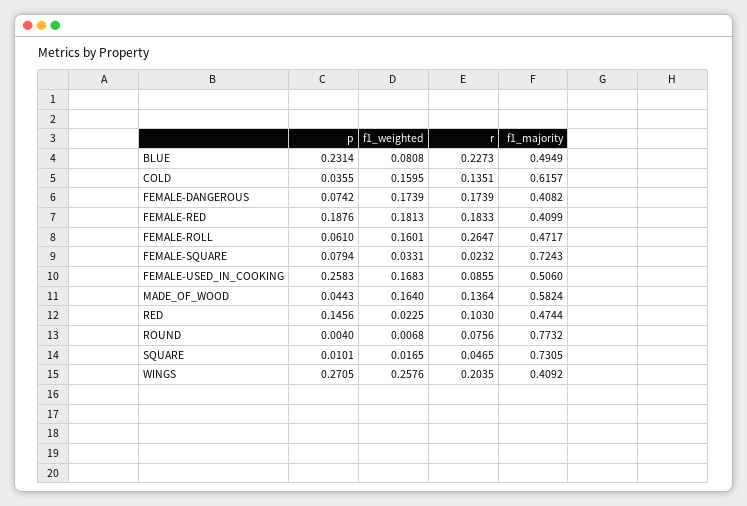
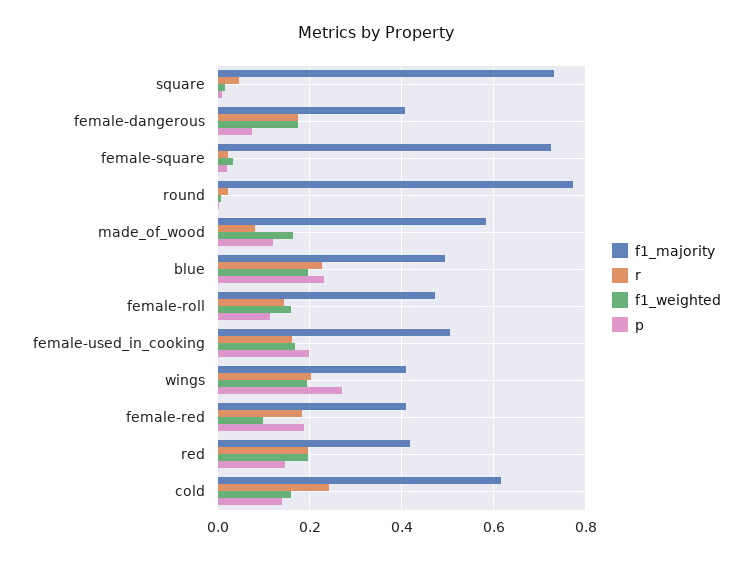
  {
    "p": {
      "BLUE": 0.2314,
-     "COLD": 0.0355,
+     "COLD": 0.14,
      "FEMALE-DANGEROUS": 0.0742,
      "FEMALE-RED": 0.1876,
-     "FEMALE-ROLL": 0.061,
+     "FEMALE-ROLL": 0.12,
-     "FEMALE-SQUARE": 0.0794,
+     "FEMALE-SQUARE": 0.02,
-     "FEMALE-USED_IN_COOKING": 0.2583,
+     "FEMALE-USED_IN_COOKING": 0.2,
-     "MADE_OF_WOOD": 0.0443,
+     "MADE_OF_WOOD": 0.12,
      "RED": 0.1456,
      "ROUND": 0.004,
      "SQUARE": 0.0101,
      "WINGS": 0.2705
    },
    "f1_weighted": {
-     "BLUE": 0.0808,
+     "BLUE": 0.2,
      "COLD": 0.1595,
      "FEMALE-DANGEROUS": 0.1739,
-     "FEMALE-RED": 0.1813,
+     "FEMALE-RED": 0.1,
      "FEMALE-ROLL": 0.1601,
      "FEMALE-SQUARE": 0.0331,
      "FEMALE-USED_IN_COOKING": 0.1683,
      "MADE_OF_WOOD": 0.164,
-     "RED": 0.0225,
+     "RED": 0.2,
      "ROUND": 0.0068,
      "SQUARE": 0.0165,
-     "WINGS": 0.2576
+     "WINGS": 0.2
    },
    "r": {
      "BLUE": 0.2273,
-     "COLD": 0.1351,
+     "COLD": 0.24,
      "FEMALE-DANGEROUS": 0.1739,
      "FEMALE-RED": 0.1833,
-     "FEMALE-ROLL": 0.2647,
+     "FEMALE-ROLL": 0.14,
      "FEMALE-SQUARE": 0.0232,
-     "FEMALE-USED_IN_COOKING": 0.0855,
+     "FEMALE-USED_IN_COOKING": 0.16,
-     "MADE_OF_WOOD": 0.1364,
+     "MADE_OF_WOOD": 0.08,
-     "RED": 0.103,
+     "RED": 0.2,
-     "ROUND": 0.0756,
+     "ROUND": 0.02,
      "SQUARE": 0.0465,
      "WINGS": 0.2035
    },
    "f1_majority": {
      "BLUE": 0.4949,
      "COLD": 0.6157,
      "FEMALE-DANGEROUS": 0.4082,
      "FEMALE-RED": 0.4099,
      "FEMALE-ROLL": 0.4717,
      "FEMALE-SQUARE": 0.7243,
      "FEMALE-USED_IN_COOKING": 0.506,
      "MADE_OF_WOOD": 0.5824,
-     "RED": 0.4744,
+     "RED": 0.42,
      "ROUND": 0.7732,
      "SQUARE": 0.7305,
      "WINGS": 0.4092
    }
  }

